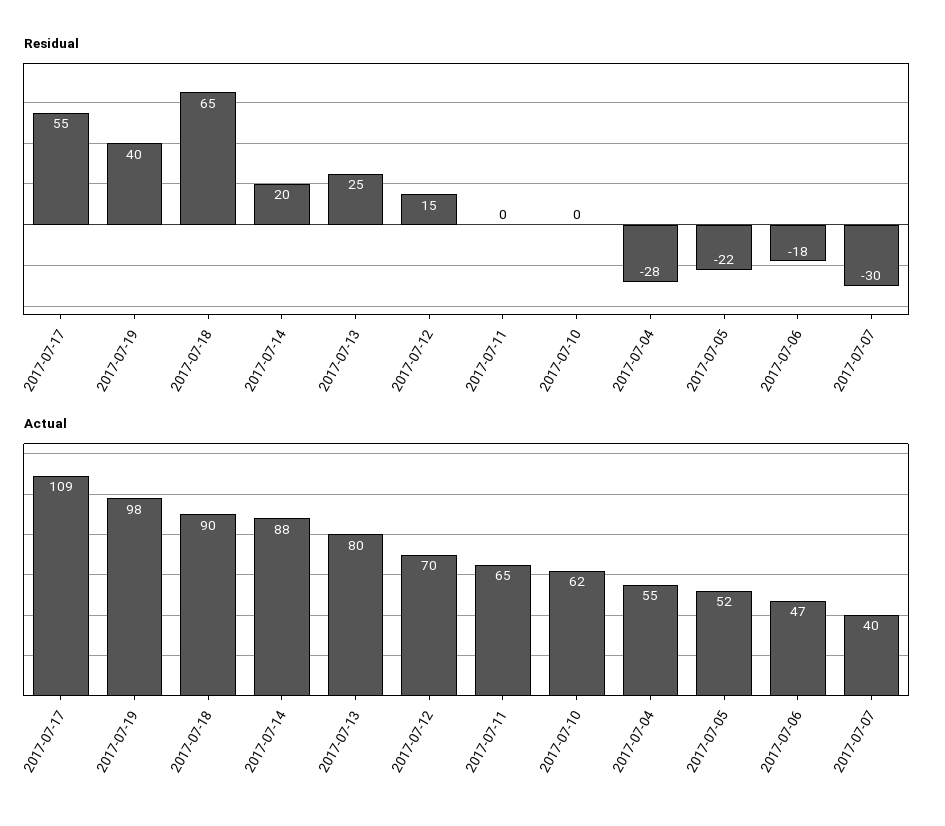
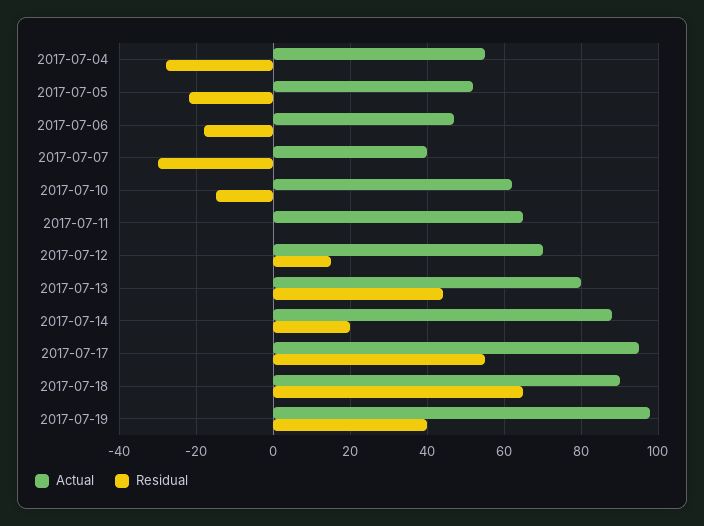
  {
    "Residual": {
      "2017-07-17": 55,
      "2017-07-19": 40,
      "2017-07-18": 65,
      "2017-07-14": 20,
-     "2017-07-13": 25,
+     "2017-07-13": 45,
      "2017-07-12": 15,
      "2017-07-11": 0,
-     "2017-07-10": 0,
+     "2017-07-10": -15,
      "2017-07-04": -28,
      "2017-07-05": -22,
      "2017-07-06": -18,
      "2017-07-07": -30
    },
    "Actual": {
-     "2017-07-17": 109,
+     "2017-07-17": 95,
      "2017-07-19": 98,
      "2017-07-18": 90,
      "2017-07-14": 88,
      "2017-07-13": 80,
      "2017-07-12": 70,
      "2017-07-11": 65,
      "2017-07-10": 62,
      "2017-07-04": 55,
      "2017-07-05": 52,
      "2017-07-06": 47,
      "2017-07-07": 40
    }
  }

